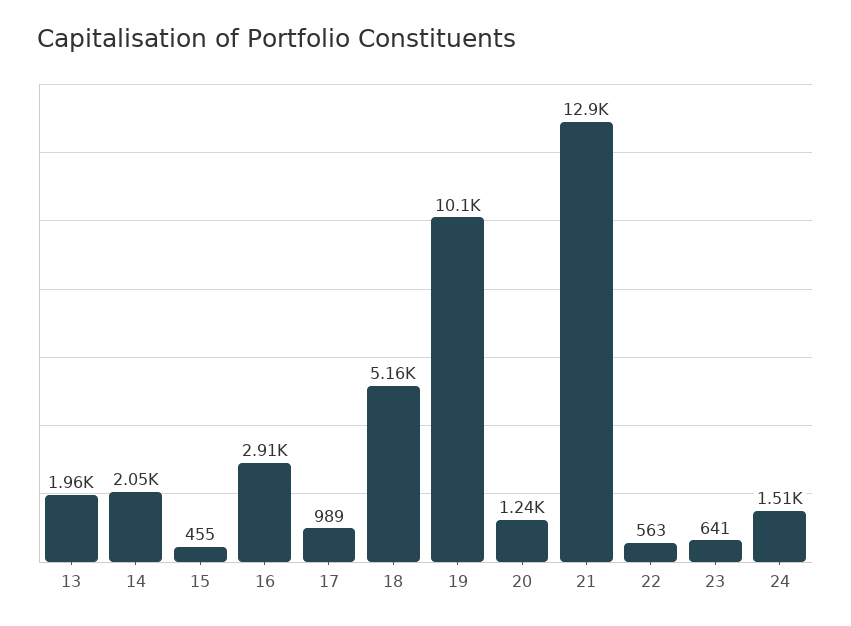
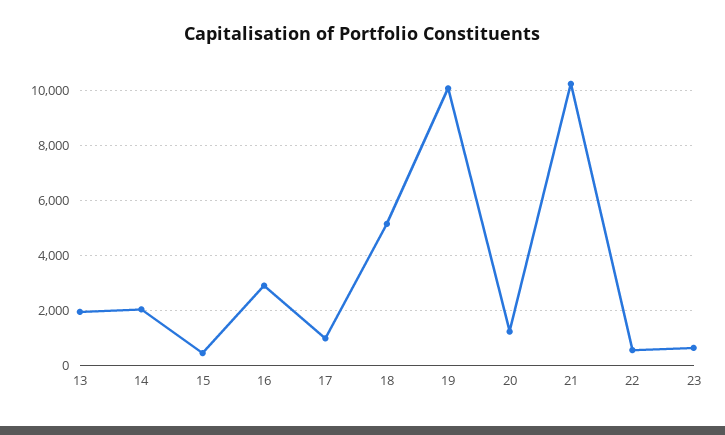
  {
    "13": 1960,
    "14": 2050,
    "15": 455,
    "16": 2910,
    "17": 989,
    "18": 5160,
    "19": 10100,
    "20": 1240,
-   "21": 12900,
+   "21": 10250,
    "22": 563,
-   "23": 641,
+   "23": 641
-   "24": 1510
  }

